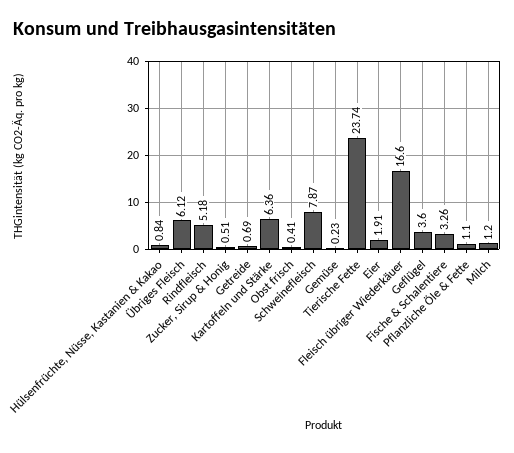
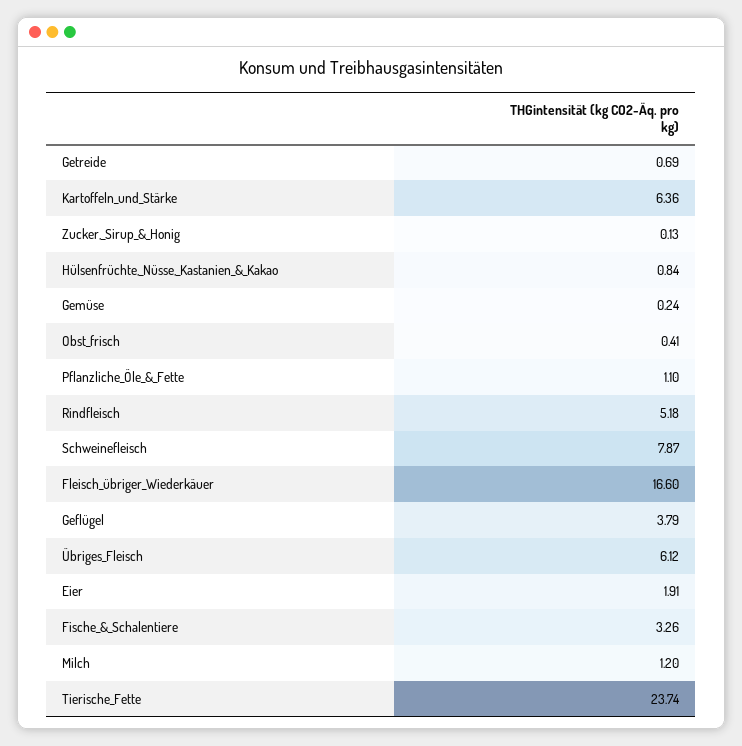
  {
    "Hülsenfrüchte, Nüsse, Kastanien & Kakao": 0.84,
    "Übriges Fleisch": 6.12,
    "Rindfleisch": 5.18,
-   "Zucker, Sirup & Honig": 0.51,
+   "Zucker, Sirup & Honig": 0.13,
    "Getreide": 0.69,
    "Kartoffeln und Stärke": 6.36,
    "Obst frisch": 0.41,
    "Schweinefleisch": 7.87,
-   "Gemüse": 0.23,
+   "Gemüse": 0.24,
    "Tierische Fette": 23.74,
    "Eier": 1.91,
    "Fleisch übriger Wiederkäuer": 16.6,
-   "Geflügel": 3.6,
+   "Geflügel": 3.79,
    "Fische & Schalentiere": 3.26,
    "Pflanzliche Öle & Fette": 1.1,
    "Milch": 1.2
  }

